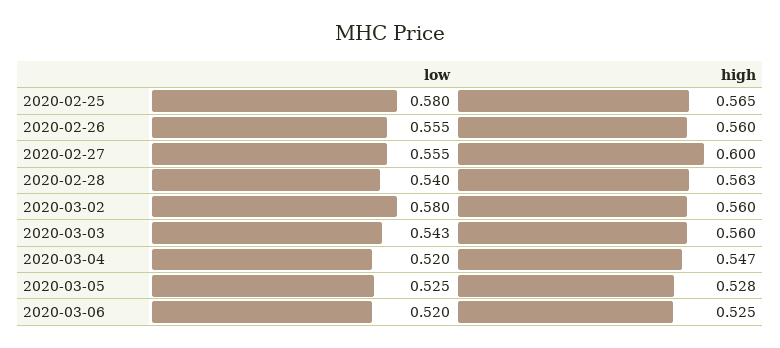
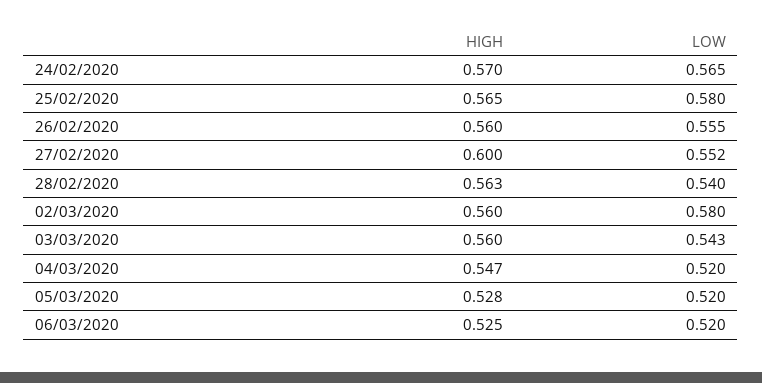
  {
    "low": {
      "2020-02-25": 0.58,
      "2020-02-26": 0.555,
-     "2020-02-27": 0.555,
+     "2020-02-27": 0.552,
      "2020-02-28": 0.54,
      "2020-03-02": 0.58,
      "2020-03-03": 0.543,
      "2020-03-04": 0.52,
-     "2020-03-05": 0.525,
+     "2020-03-05": 0.52,
-     "2020-03-06": 0.52
+     "2020-03-06": 0.52,
+     "24/02/2020": 0.565
    },
    "high": {
      "2020-02-25": 0.565,
      "2020-02-26": 0.56,
      "2020-02-27": 0.6,
      "2020-02-28": 0.563,
      "2020-03-02": 0.56,
      "2020-03-03": 0.56,
      "2020-03-04": 0.547,
      "2020-03-05": 0.528,
-     "2020-03-06": 0.525
+     "2020-03-06": 0.525,
+     "24/02/2020": 0.57
    }
  }

